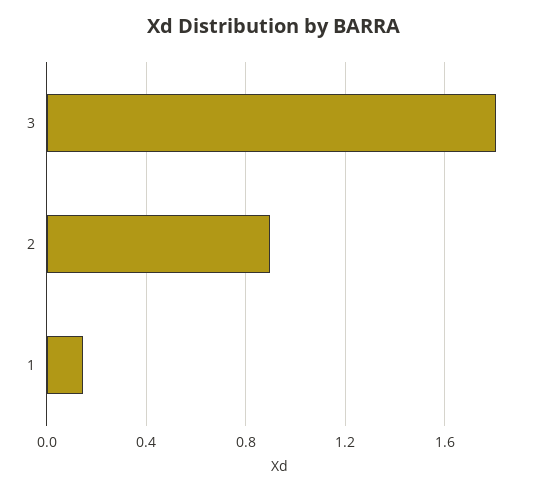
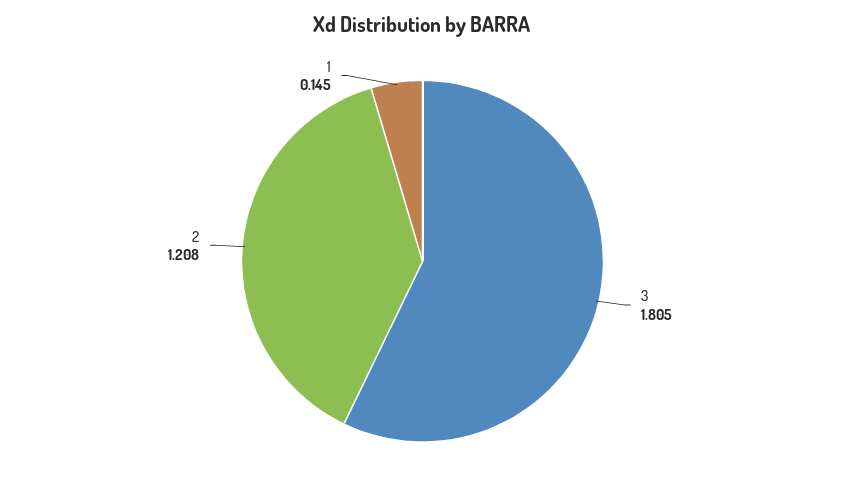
  {
    "3": 1.805,
-   "2": 0.9,
+   "2": 1.208,
    "1": 0.145
  }

